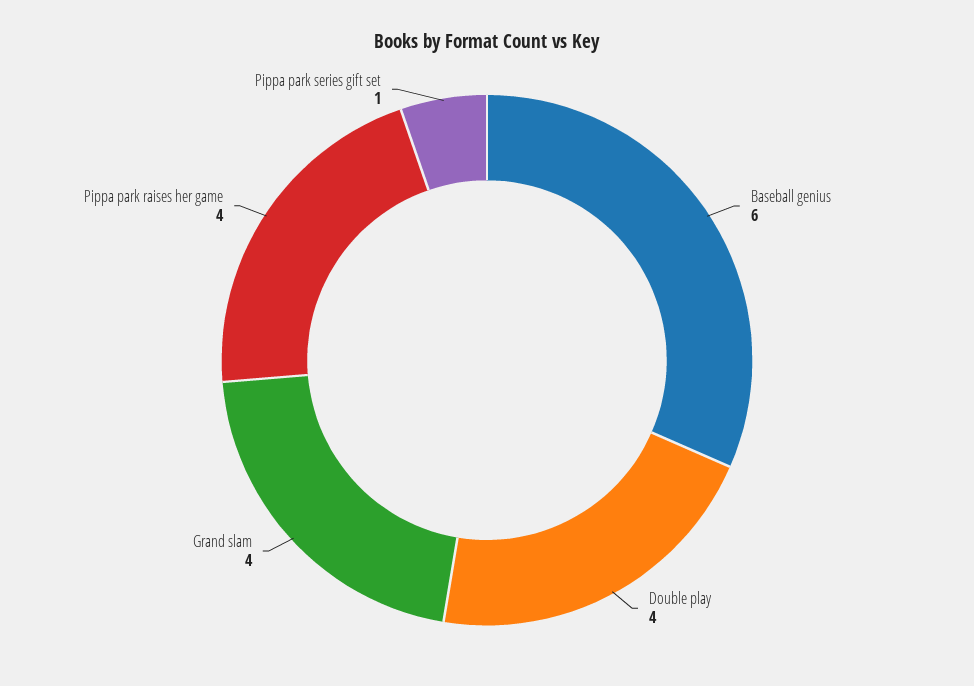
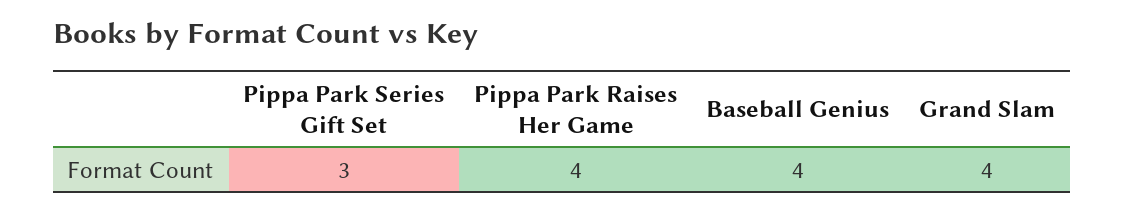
  {
-   "Baseball genius": 6,
+   "Baseball genius": 4,
-   "Double play": 4,
    "Grand slam": 4,
    "Pippa park raises her game": 4,
-   "Pippa park series gift set": 1
+   "Pippa park series gift set": 3
  }

